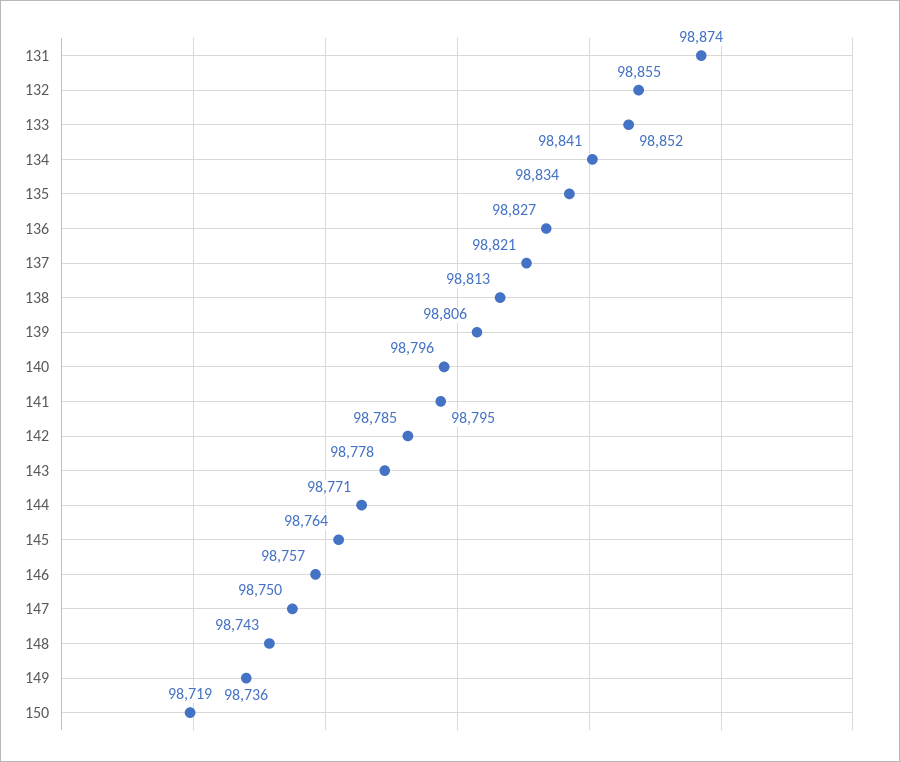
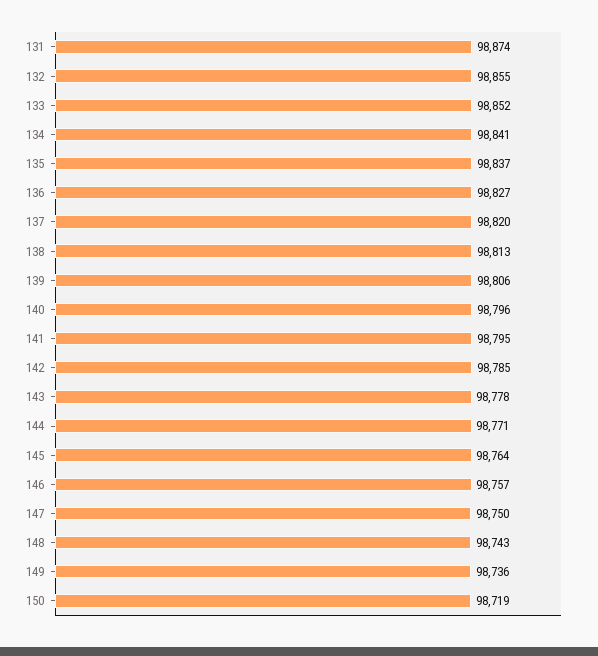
  {
    "131": 98874,
    "132": 98855,
    "133": 98852,
    "134": 98841,
-   "135": 98834,
+   "135": 98837,
    "136": 98827,
-   "137": 98821,
+   "137": 98820,
    "138": 98813,
    "139": 98806,
    "140": 98796,
    "141": 98795,
    "142": 98785,
    "143": 98778,
    "144": 98771,
    "145": 98764,
    "146": 98757,
    "147": 98750,
    "148": 98743,
    "149": 98736,
    "150": 98719
  }

